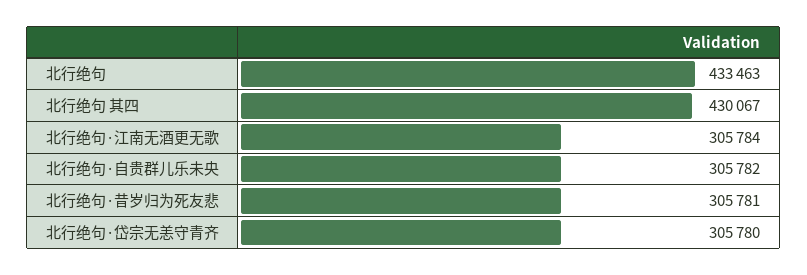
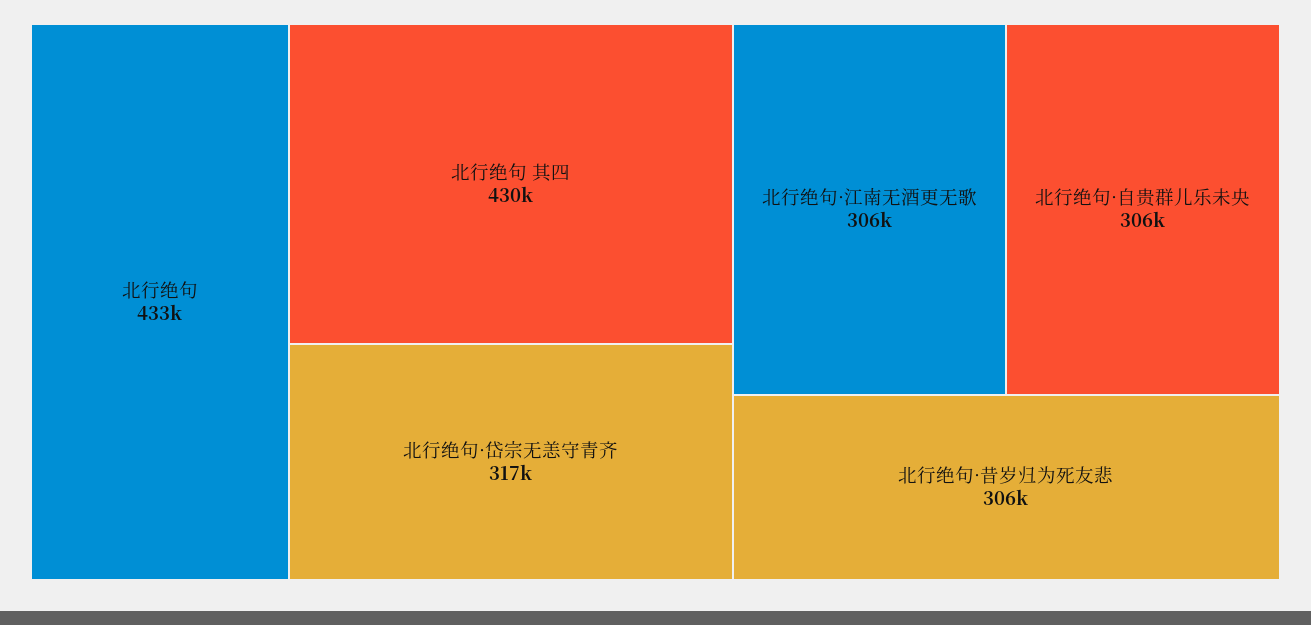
  {
    "北行绝句": 433463,
    "北行绝句 其四": 430067,
    "北行绝句·江南无酒更无歌": 305784,
    "北行绝句·自贵群儿乐未央": 305782,
    "北行绝句·昔岁归为死友悲": 305781,
-   "北行绝句·岱宗无恙守青齐": 305780
+   "北行绝句·岱宗无恙守青齐": 317000
  }

